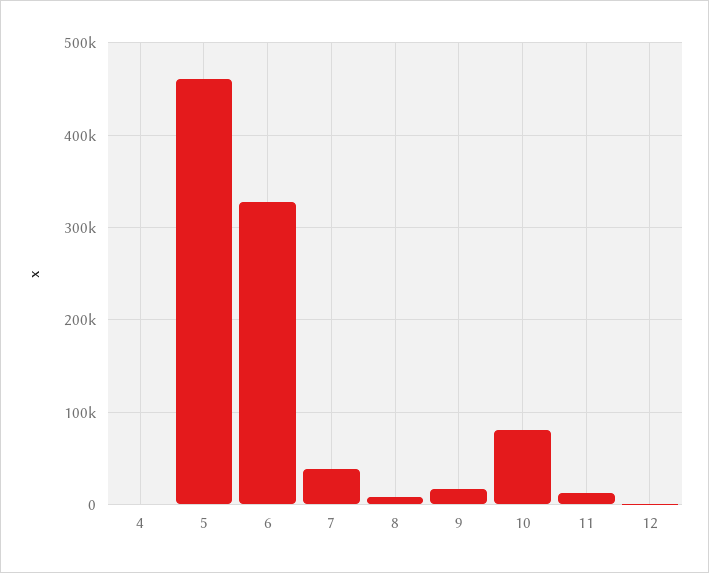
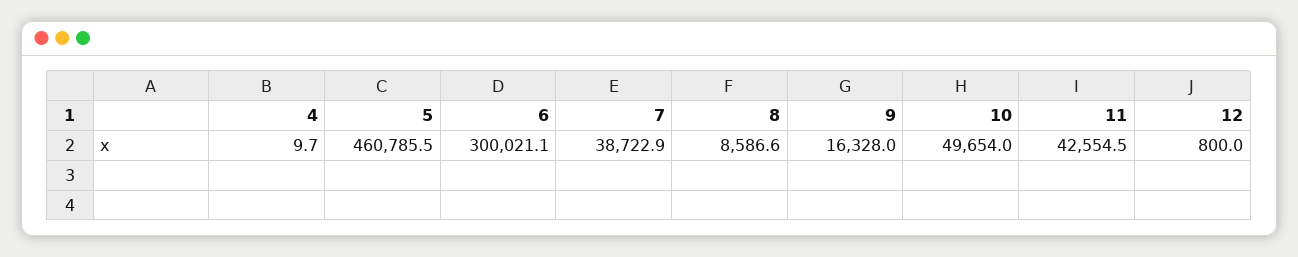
  {
    "4": 9.7,
    "5": 460785.5,
-   "6": 330000,
+   "6": 300021.1,
    "7": 38722.9,
    "8": 8586.6,
    "9": 16328,
-   "10": 80000,
+   "10": 49654,
-   "11": 10000,
+   "11": 42554.5,
    "12": 800
  }

